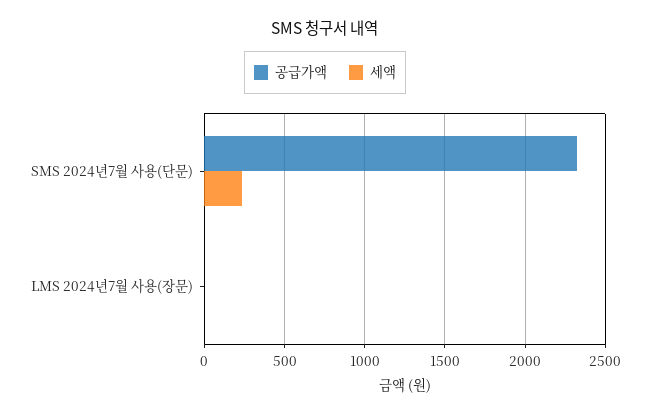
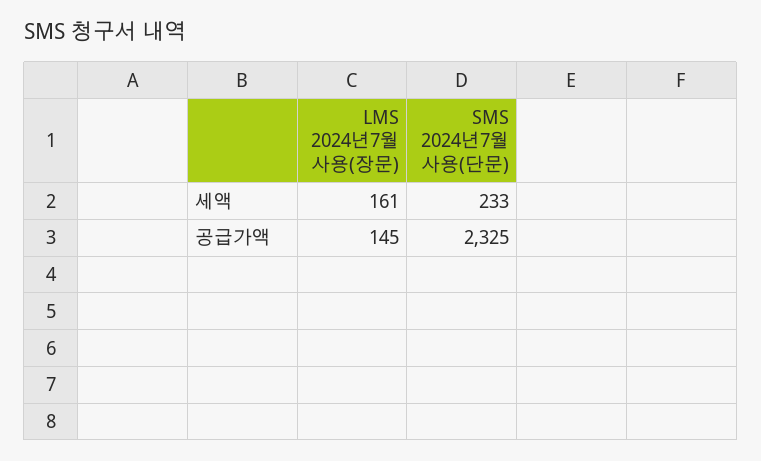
  {
    "공급가액": {
      "SMS 2024년7월 사용(단문)": 2325,
-     "LMS 2024년7월 사용(장문)": 0
+     "LMS 2024년7월 사용(장문)": 145
    },
    "세액": {
      "SMS 2024년7월 사용(단문)": 233,
-     "LMS 2024년7월 사용(장문)": 0
+     "LMS 2024년7월 사용(장문)": 161
    }
  }

